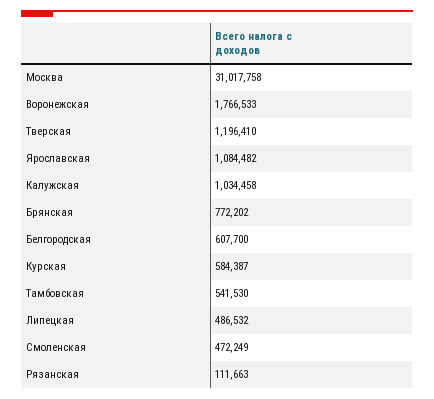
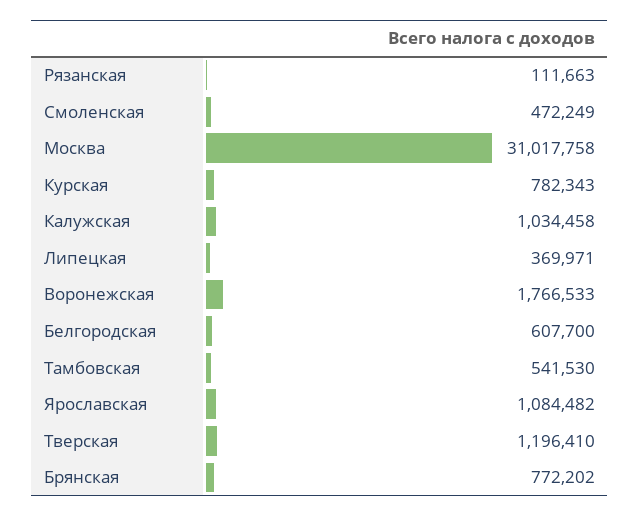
  {
    "Москва": 31017758,
    "Воронежская": 1766533,
    "Тверская": 1196410,
    "Ярославская": 1084482,
    "Калужская": 1034458,
    "Брянская": 772202,
    "Белгородская": 607700,
-   "Курская": 584387,
+   "Курская": 782343,
    "Тамбовская": 541530,
-   "Липецкая": 486532,
+   "Липецкая": 369971,
    "Смоленская": 472249,
    "Рязанская": 111663
  }

